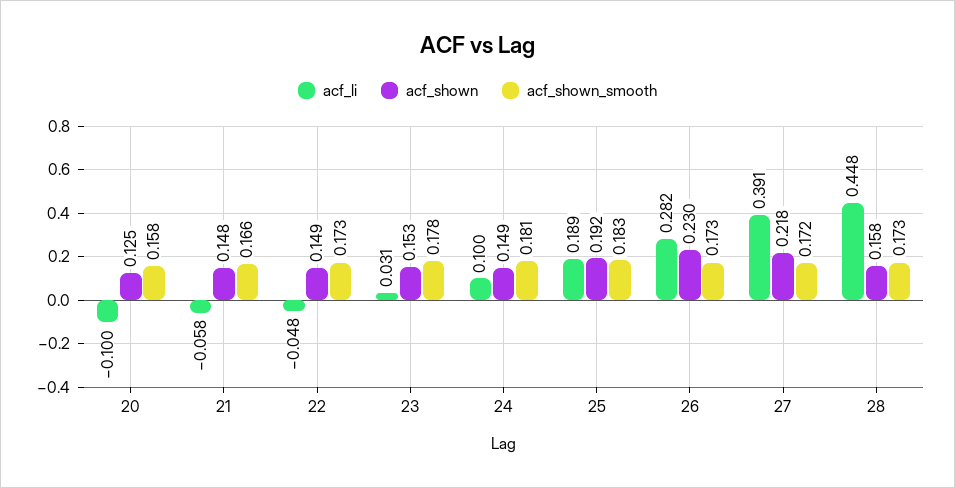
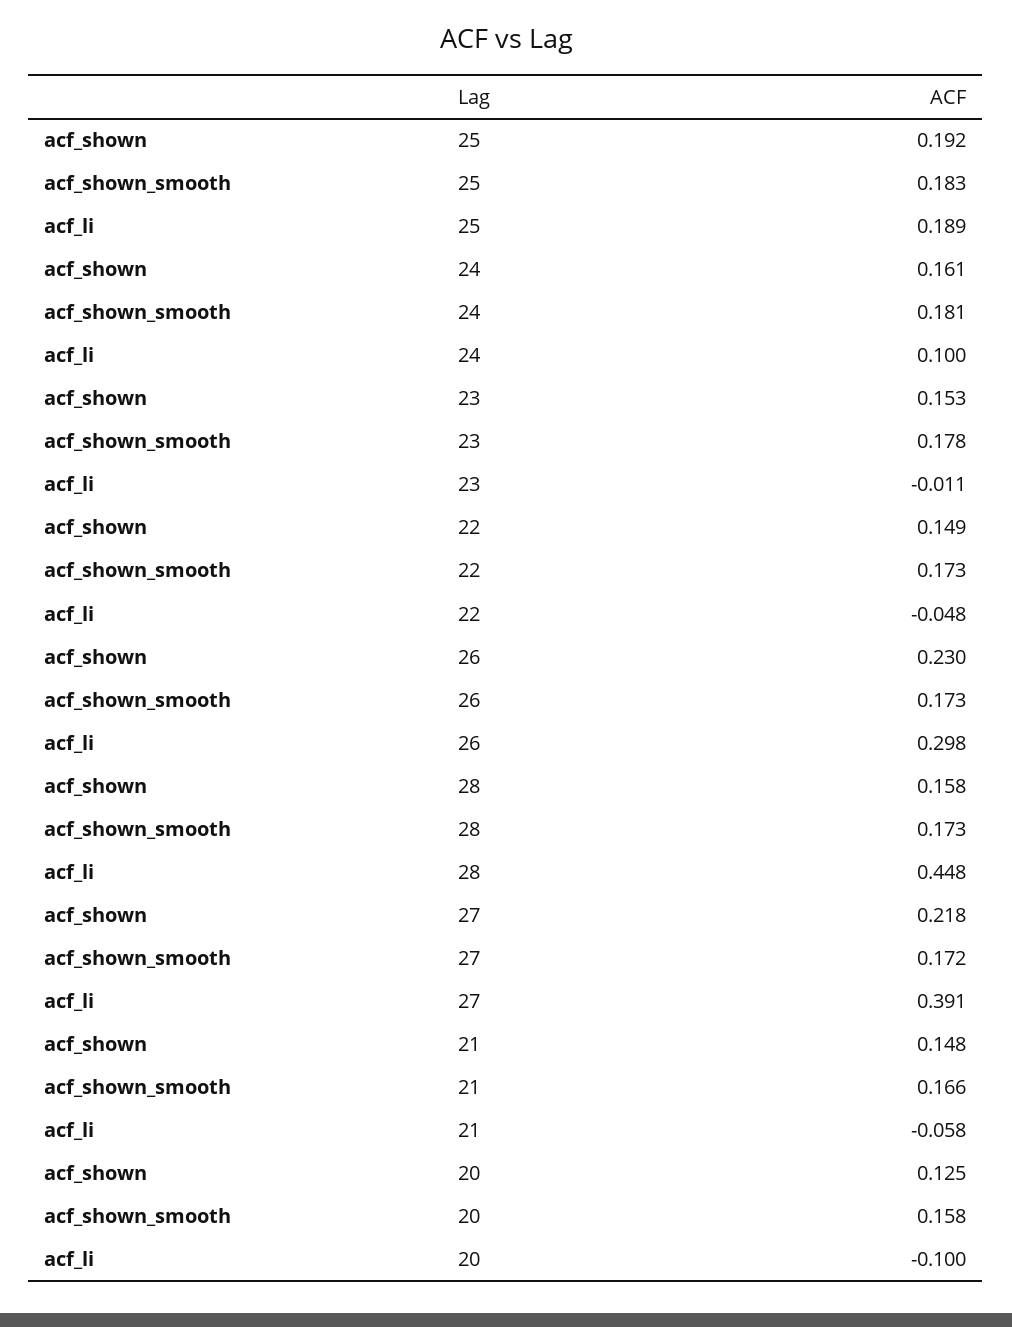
  {
    "acf_li": {
      "20": -0.1,
      "21": -0.058,
      "22": -0.048,
-     "23": 0.031,
+     "23": -0.011,
      "24": 0.1,
      "25": 0.189,
-     "26": 0.282,
+     "26": 0.298,
      "27": 0.391,
      "28": 0.448
    },
    "acf_shown": {
      "20": 0.125,
      "21": 0.148,
      "22": 0.149,
      "23": 0.153,
-     "24": 0.149,
+     "24": 0.161,
      "25": 0.192,
      "26": 0.23,
      "27": 0.218,
      "28": 0.158
    },
    "acf_shown_smooth": {
      "20": 0.158,
      "21": 0.166,
      "22": 0.173,
      "23": 0.178,
      "24": 0.181,
      "25": 0.183,
      "26": 0.173,
      "27": 0.172,
      "28": 0.173
    }
  }

